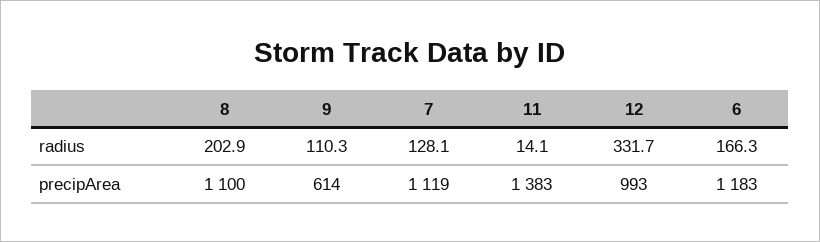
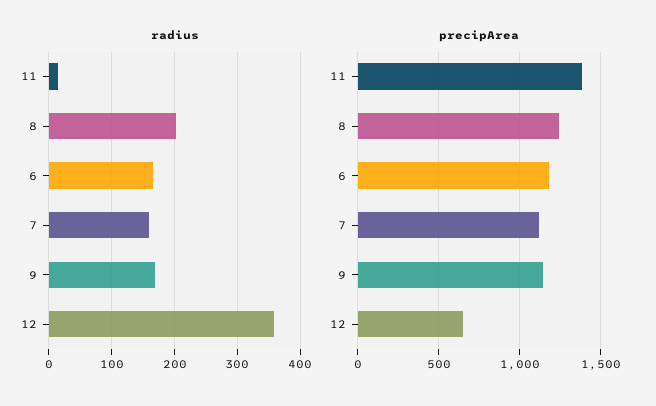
  {
    "radius": {
      "8": 202.9,
-     "9": 110.3,
+     "9": 170,
-     "7": 128.1,
+     "7": 160,
      "11": 14.1,
-     "12": 331.7,
+     "12": 360,
      "6": 166.3
    },
    "precipArea": {
-     "8": 1100,
+     "8": 1250,
-     "9": 614,
+     "9": 1150,
      "7": 1119,
      "11": 1383,
-     "12": 993,
+     "12": 650,
      "6": 1183
    }
  }

